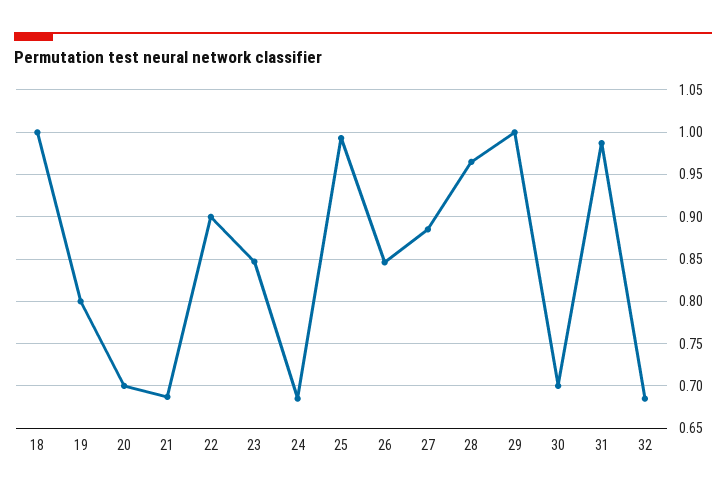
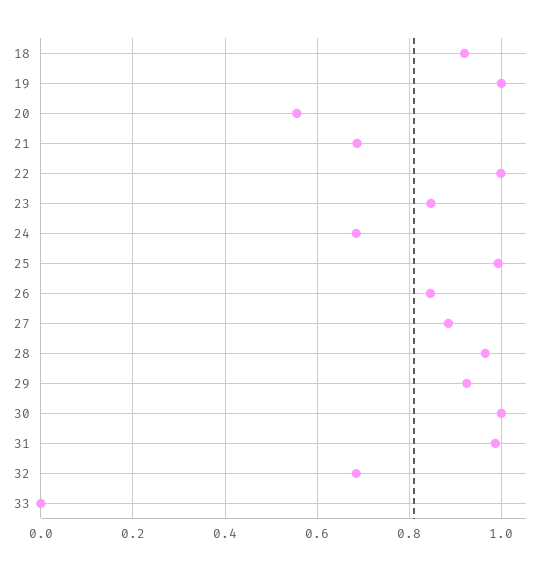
  {
-   "18": 1,
+   "18": 0.92,
-   "19": 0.8,
+   "19": 1,
-   "20": 0.7,
+   "20": 0.56,
    "21": 0.69,
-   "22": 0.9,
+   "22": 1,
    "23": 0.85,
    "24": 0.69,
    "25": 0.99,
    "26": 0.85,
    "27": 0.89,
    "28": 0.97,
-   "29": 1,
+   "29": 0.92,
-   "30": 0.7,
+   "30": 1,
    "31": 0.99,
-   "32": 0.69
+   "32": 0.69,
+   "33": 0
  }

